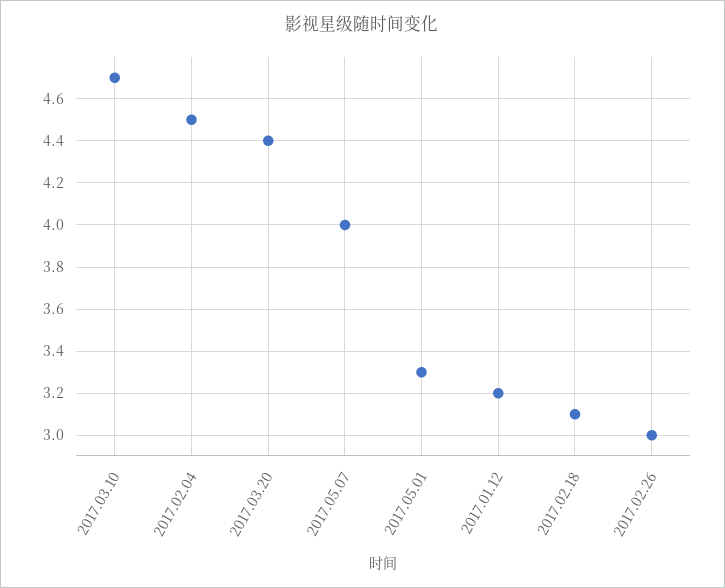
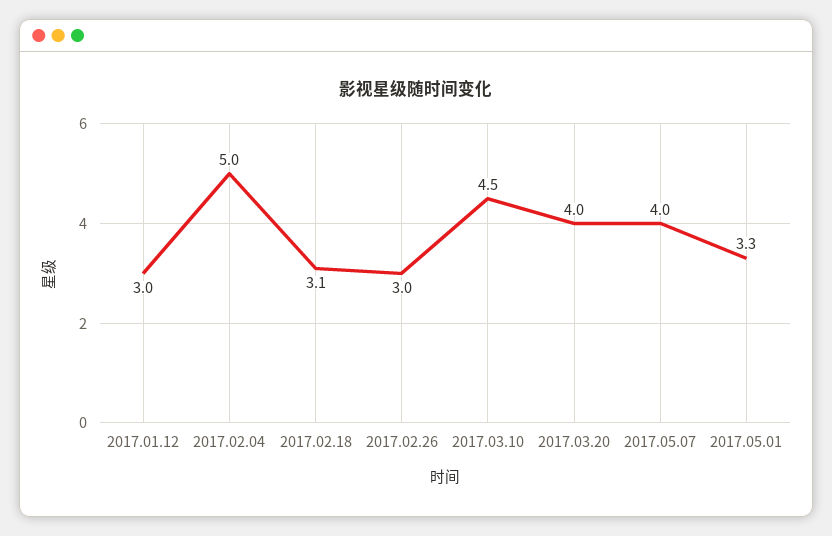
  {
-   "2017.03.10": 4.7,
+   "2017.03.10": 4.5,
-   "2017.02.04": 4.5,
+   "2017.02.04": 5,
-   "2017.03.20": 4.4,
+   "2017.03.20": 4,
    "2017.05.07": 4,
    "2017.05.01": 3.3,
-   "2017.01.12": 3.2,
+   "2017.01.12": 3,
    "2017.02.18": 3.1,
    "2017.02.26": 3
  }

